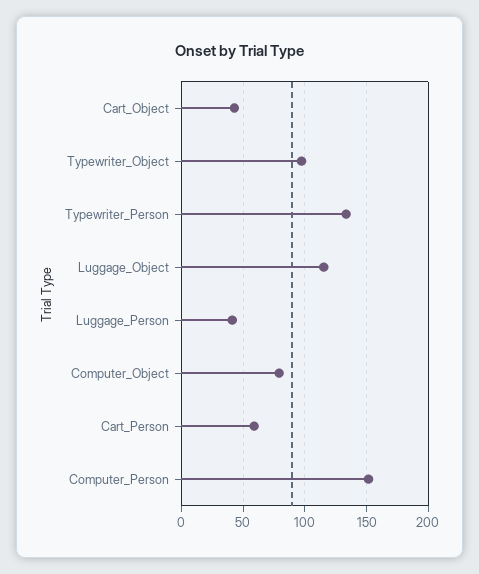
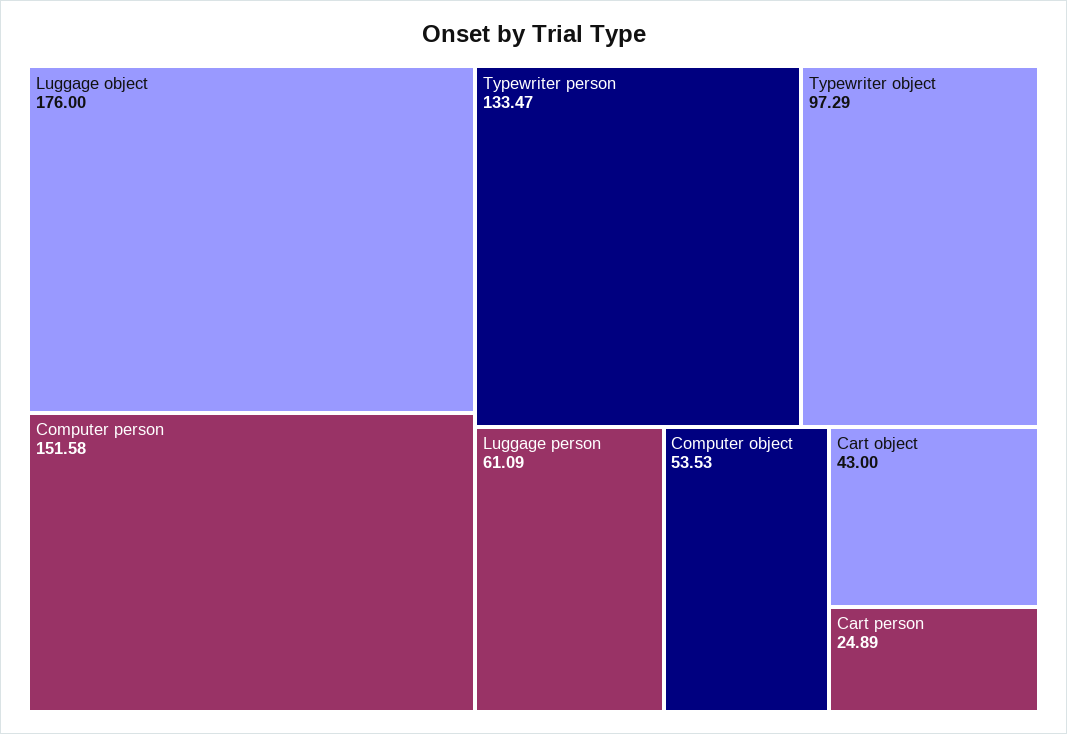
  {
    "Cart_Object": 43,
    "Typewriter_Object": 97.29,
    "Typewriter_Person": 133.47,
-   "Luggage_Object": 115,
+   "Luggage_Object": 176,
-   "Luggage_Person": 40,
+   "Luggage_Person": 61.09,
-   "Computer_Object": 80,
+   "Computer_Object": 53.53,
-   "Cart_Person": 60,
+   "Cart_Person": 24.89,
    "Computer_Person": 151.58
  }

